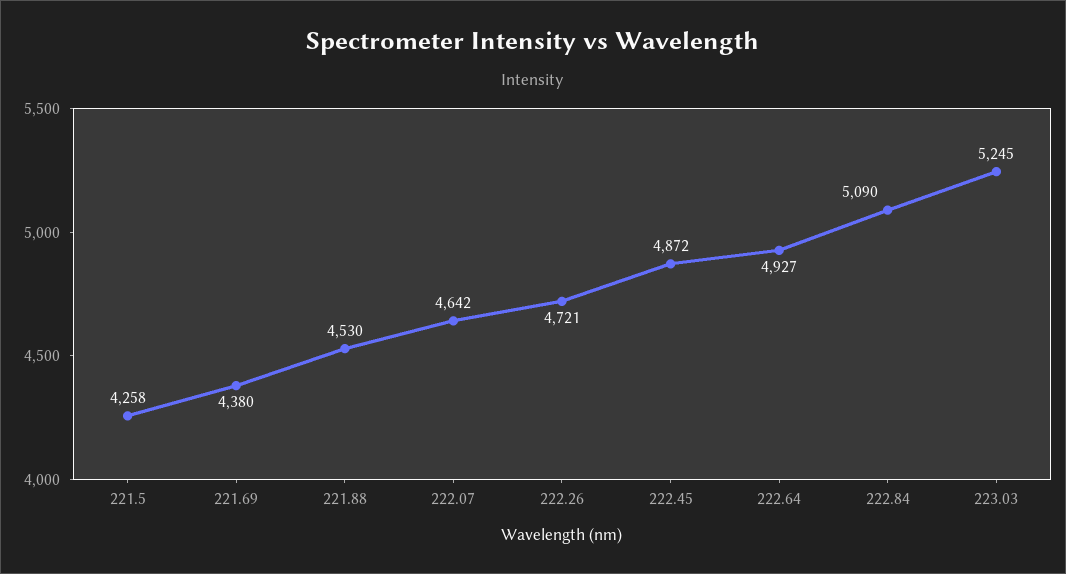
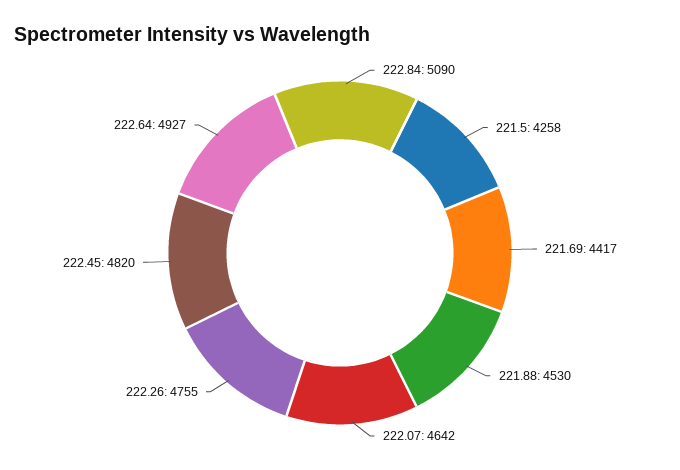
  {
    "221.5": 4258,
-   "221.69": 4380,
+   "221.69": 4417,
    "221.88": 4530,
    "222.07": 4642,
-   "222.26": 4721,
+   "222.26": 4755,
-   "222.45": 4872,
+   "222.45": 4820,
    "222.64": 4927,
-   "222.84": 5090,
+   "222.84": 5090
-   "223.03": 5245
  }

